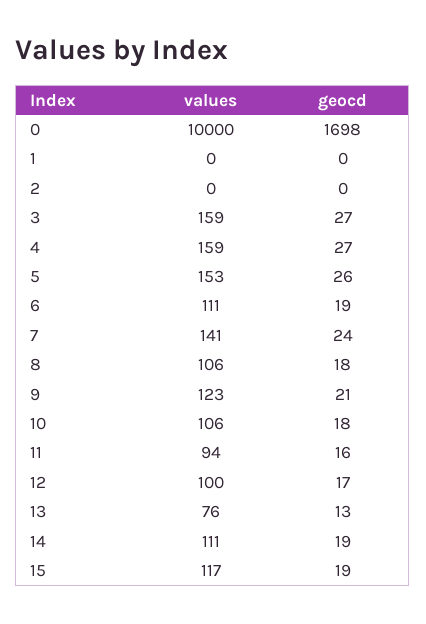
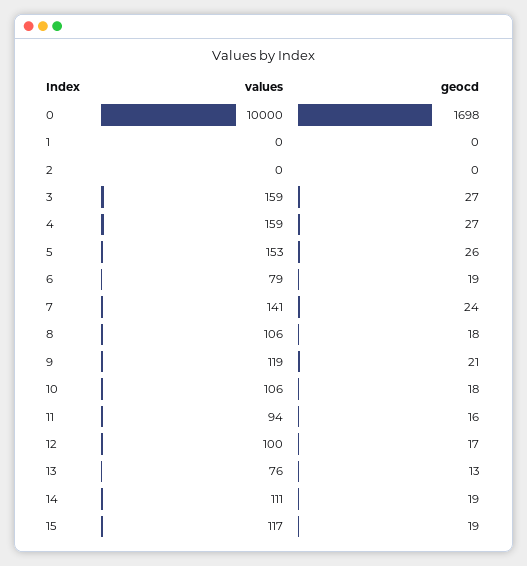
  {
    "values": {
      "0": 10000,
      "1": 0,
      "2": 0,
      "3": 159,
      "4": 159,
      "5": 153,
-     "6": 111,
+     "6": 79,
      "7": 141,
      "8": 106,
-     "9": 123,
+     "9": 119,
      "10": 106,
      "11": 94,
      "12": 100,
      "13": 76,
      "14": 111,
      "15": 117
    },
    "geocd": {
      "0": 1698,
      "1": 0,
      "2": 0,
      "3": 27,
      "4": 27,
      "5": 26,
      "6": 19,
      "7": 24,
      "8": 18,
      "9": 21,
      "10": 18,
      "11": 16,
      "12": 17,
      "13": 13,
      "14": 19,
      "15": 19
    }
  }

